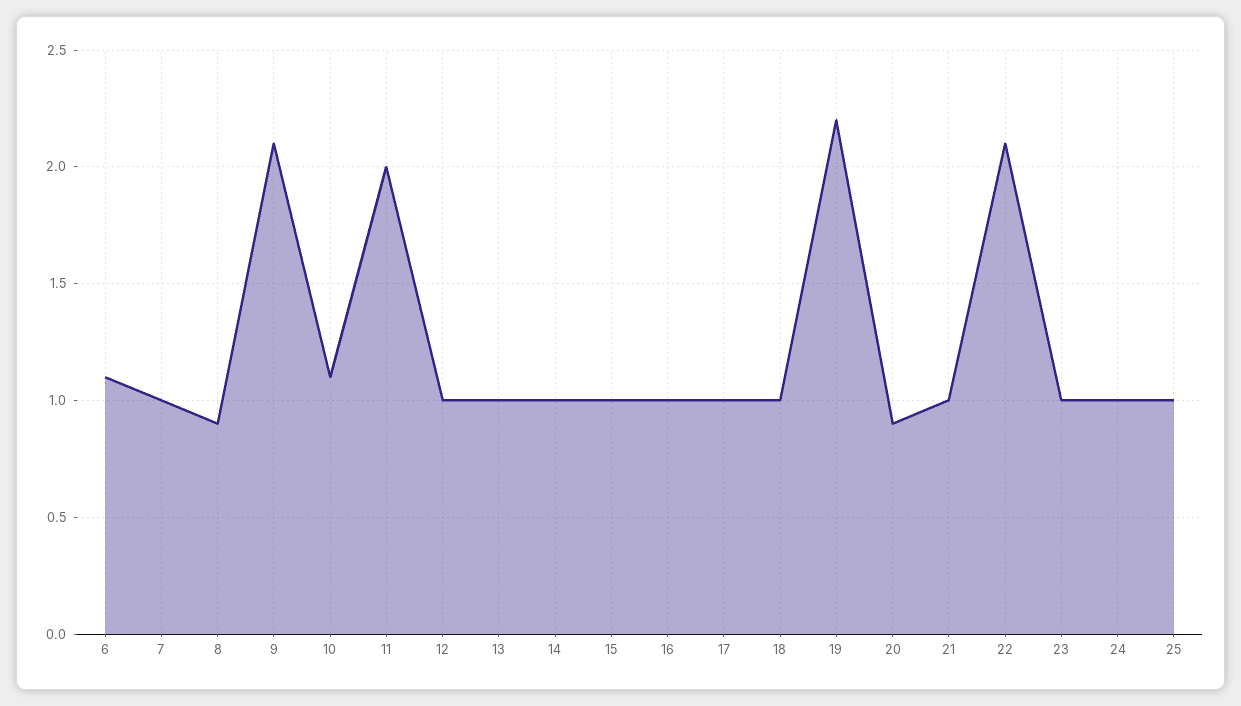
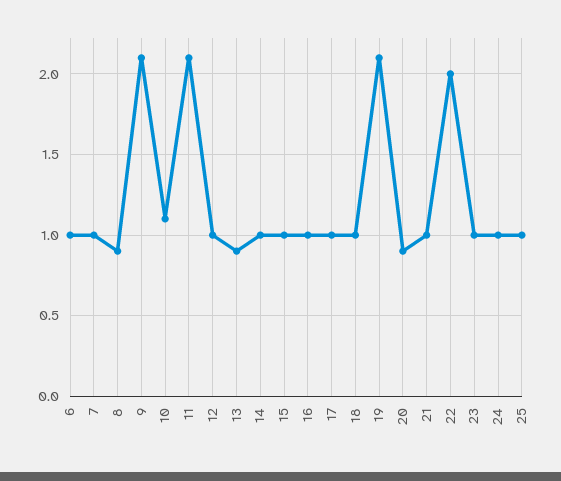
  {
-   "6": 1.1,
+   "6": 1,
    "7": 1,
    "8": 0.9,
    "9": 2.1,
    "10": 1.1,
-   "11": 2,
+   "11": 2.1,
    "12": 1,
-   "13": 1,
+   "13": 0.9,
    "14": 1,
    "15": 1,
    "16": 1,
    "17": 1,
    "18": 1,
-   "19": 2.2,
+   "19": 2.1,
    "20": 0.9,
    "21": 1,
-   "22": 2.1,
+   "22": 2,
    "23": 1,
    "24": 1,
    "25": 1
  }

